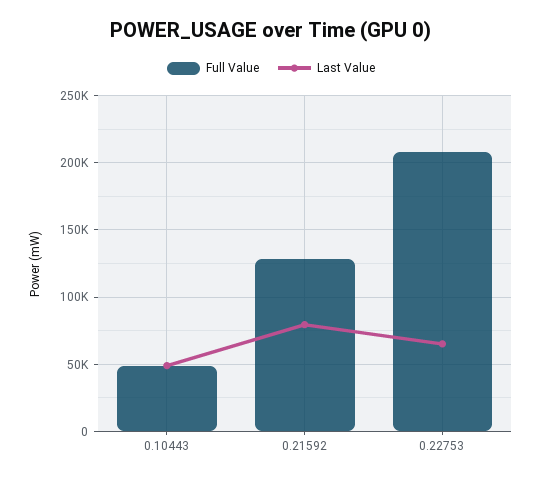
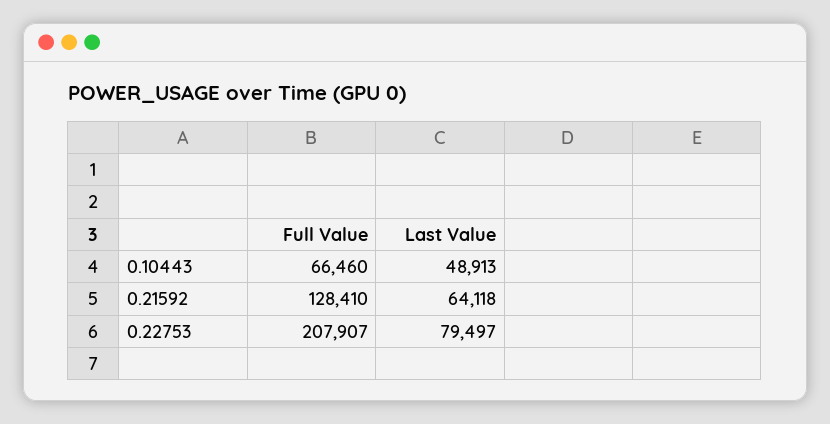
  {
    "Full Value": {
-     "0.10443": 50000,
+     "0.10443": 66460,
      "0.21592": 128410,
      "0.22753": 207907
    },
    "Last Value": {
      "0.10443": 48913,
-     "0.21592": 80000,
+     "0.21592": 64118,
-     "0.22753": 65000
+     "0.22753": 79497
    }
  }

